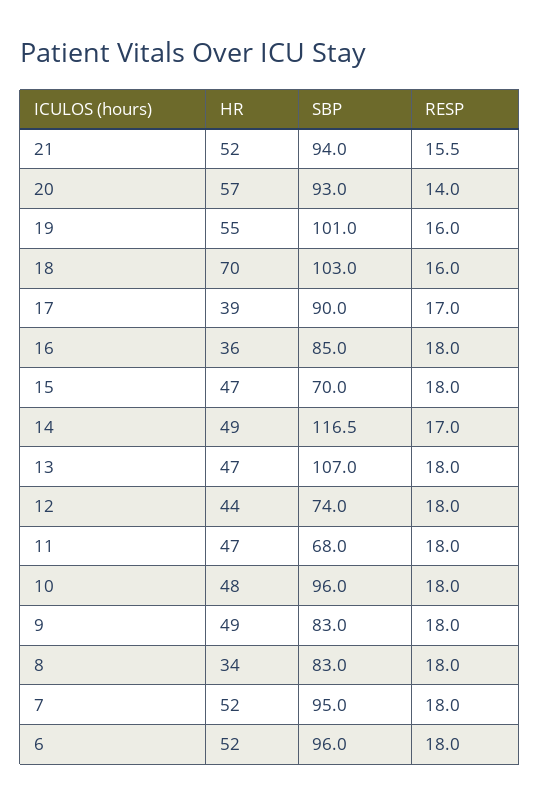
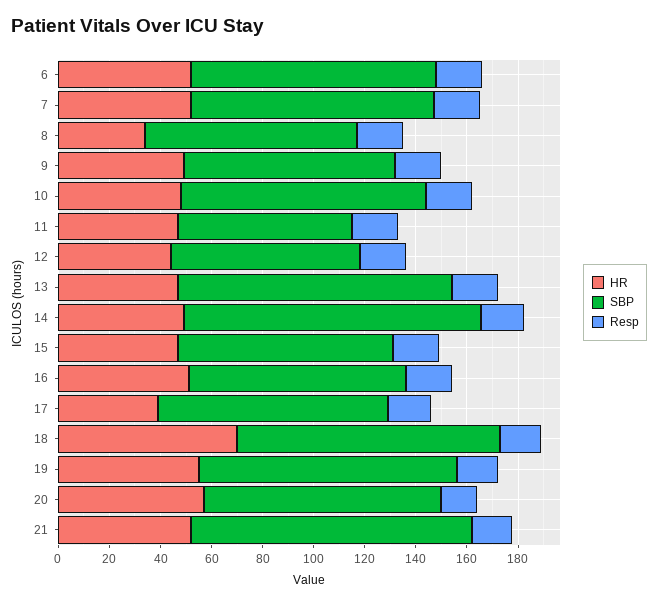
  {
    "HR": {
      "21": 52,
      "20": 57,
      "19": 55,
      "18": 70,
      "17": 39,
-     "16": 36,
+     "16": 50,
      "15": 47,
      "14": 49,
      "13": 47,
      "12": 44,
      "11": 47,
      "10": 48,
      "9": 49,
      "8": 34,
      "7": 52,
      "6": 52
    },
    "SBP": {
-     "21": 94,
+     "21": 110,
      "20": 93,
      "19": 101,
      "18": 103,
      "17": 90,
      "16": 85,
-     "15": 70,
+     "15": 85,
      "14": 116.5,
      "13": 107,
      "12": 74,
      "11": 68,
      "10": 96,
      "9": 83,
      "8": 83,
      "7": 95,
      "6": 96
    },
    "RESP": {
      "21": 15.5,
      "20": 14,
      "19": 16,
      "18": 16,
      "17": 17,
      "16": 18,
      "15": 18,
      "14": 17,
      "13": 18,
      "12": 18,
      "11": 18,
      "10": 18,
      "9": 18,
      "8": 18,
      "7": 18,
      "6": 18
    }
  }

